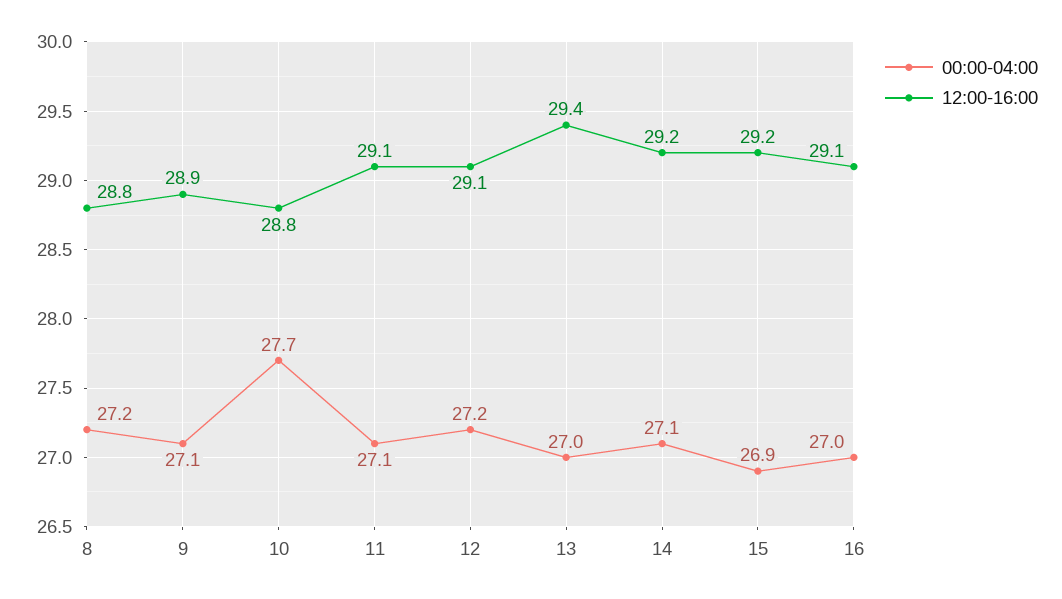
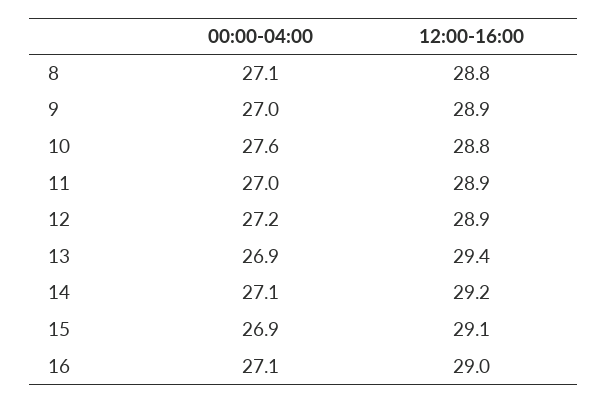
  {
    "00:00-04:00": {
-     "8": 27.2,
+     "8": 27.1,
-     "9": 27.1,
+     "9": 27,
-     "10": 27.7,
+     "10": 27.6,
-     "11": 27.1,
+     "11": 27,
      "12": 27.2,
-     "13": 27,
+     "13": 26.9,
      "14": 27.1,
      "15": 26.9,
-     "16": 27
+     "16": 27.1
    },
    "12:00-16:00": {
      "8": 28.8,
      "9": 28.9,
      "10": 28.8,
-     "11": 29.1,
+     "11": 28.9,
-     "12": 29.1,
+     "12": 28.9,
      "13": 29.4,
      "14": 29.2,
-     "15": 29.2,
+     "15": 29.1,
-     "16": 29.1
+     "16": 29
    }
  }

